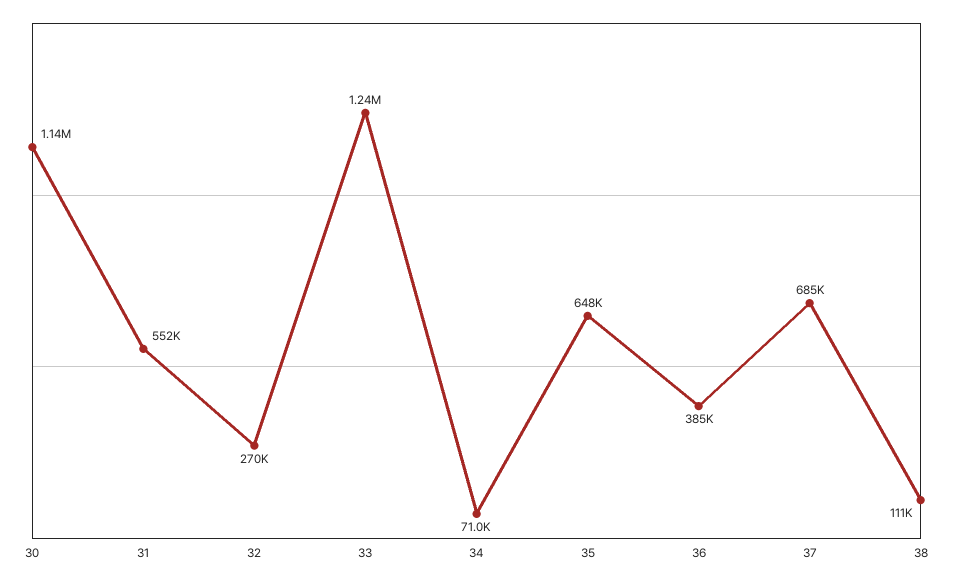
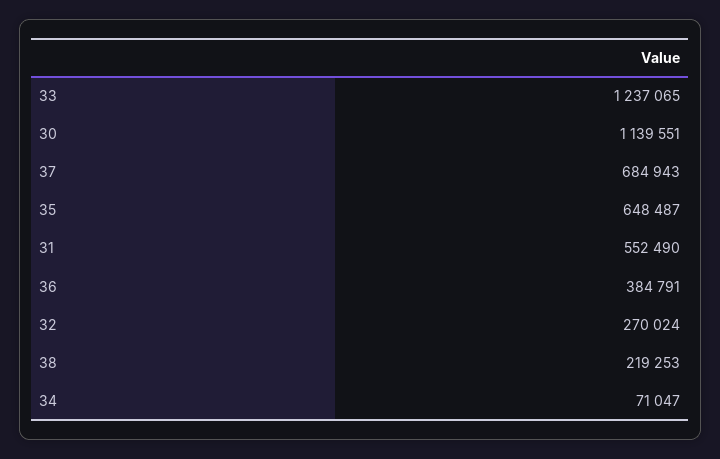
  {
    "30": 1139551,
    "31": 552490,
    "32": 270024,
    "33": 1237065,
    "34": 71047,
    "35": 648487,
    "36": 384791,
    "37": 684943,
-   "38": 111000
+   "38": 219253
  }

